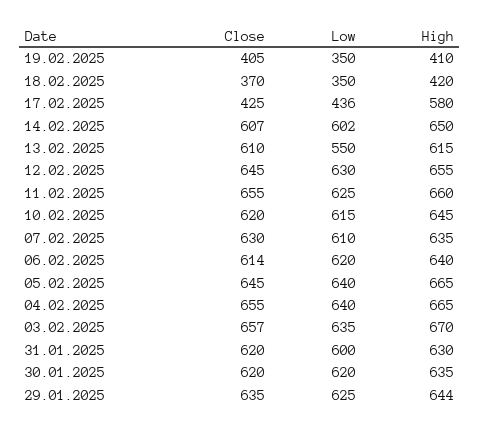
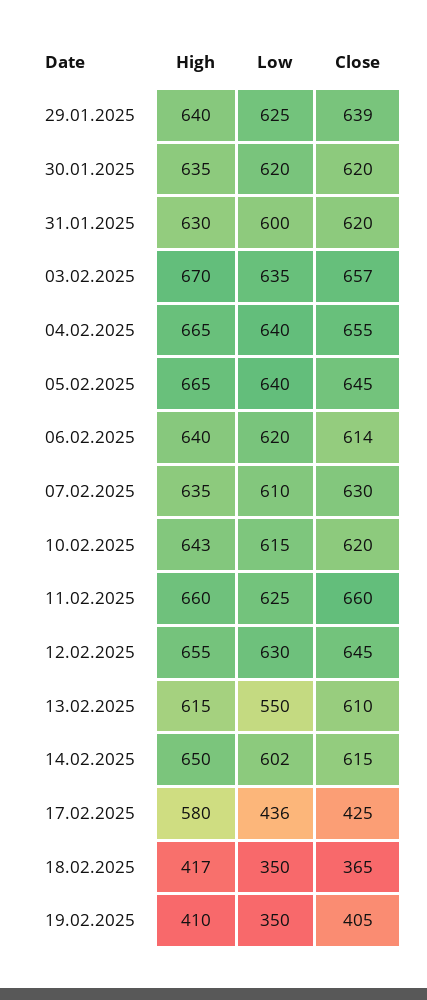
  {
    "Close": {
      "19.02.2025": 405,
-     "18.02.2025": 370,
+     "18.02.2025": 365,
      "17.02.2025": 425,
-     "14.02.2025": 607,
+     "14.02.2025": 615,
      "13.02.2025": 610,
      "12.02.2025": 645,
-     "11.02.2025": 655,
+     "11.02.2025": 660,
      "10.02.2025": 620,
      "07.02.2025": 630,
      "06.02.2025": 614,
      "05.02.2025": 645,
      "04.02.2025": 655,
      "03.02.2025": 657,
      "31.01.2025": 620,
      "30.01.2025": 620,
-     "29.01.2025": 635
+     "29.01.2025": 639
    },
    "Low": {
      "19.02.2025": 350,
      "18.02.2025": 350,
      "17.02.2025": 436,
      "14.02.2025": 602,
      "13.02.2025": 550,
      "12.02.2025": 630,
      "11.02.2025": 625,
      "10.02.2025": 615,
      "07.02.2025": 610,
      "06.02.2025": 620,
      "05.02.2025": 640,
      "04.02.2025": 640,
      "03.02.2025": 635,
      "31.01.2025": 600,
      "30.01.2025": 620,
      "29.01.2025": 625
    },
    "High": {
      "19.02.2025": 410,
-     "18.02.2025": 420,
+     "18.02.2025": 417,
      "17.02.2025": 580,
      "14.02.2025": 650,
      "13.02.2025": 615,
      "12.02.2025": 655,
      "11.02.2025": 660,
-     "10.02.2025": 645,
+     "10.02.2025": 643,
      "07.02.2025": 635,
      "06.02.2025": 640,
      "05.02.2025": 665,
      "04.02.2025": 665,
      "03.02.2025": 670,
      "31.01.2025": 630,
      "30.01.2025": 635,
-     "29.01.2025": 644
+     "29.01.2025": 640
    }
  }

